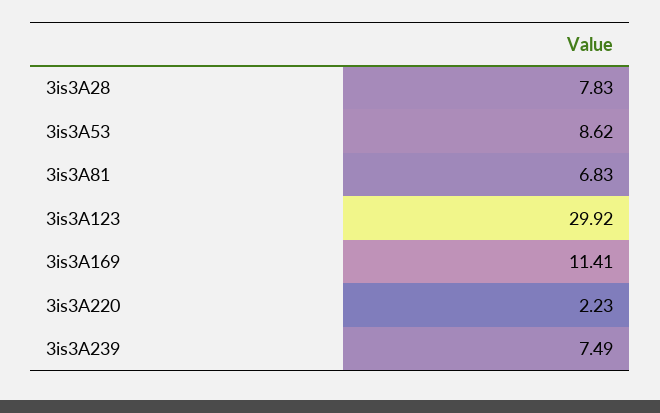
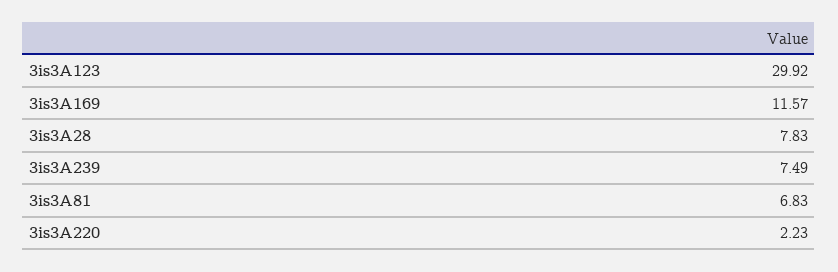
  {
    "3is3A28": 7.83,
-   "3is3A53": 8.62,
    "3is3A81": 6.83,
    "3is3A123": 29.92,
-   "3is3A169": 11.41,
+   "3is3A169": 11.57,
    "3is3A220": 2.23,
    "3is3A239": 7.49
  }

